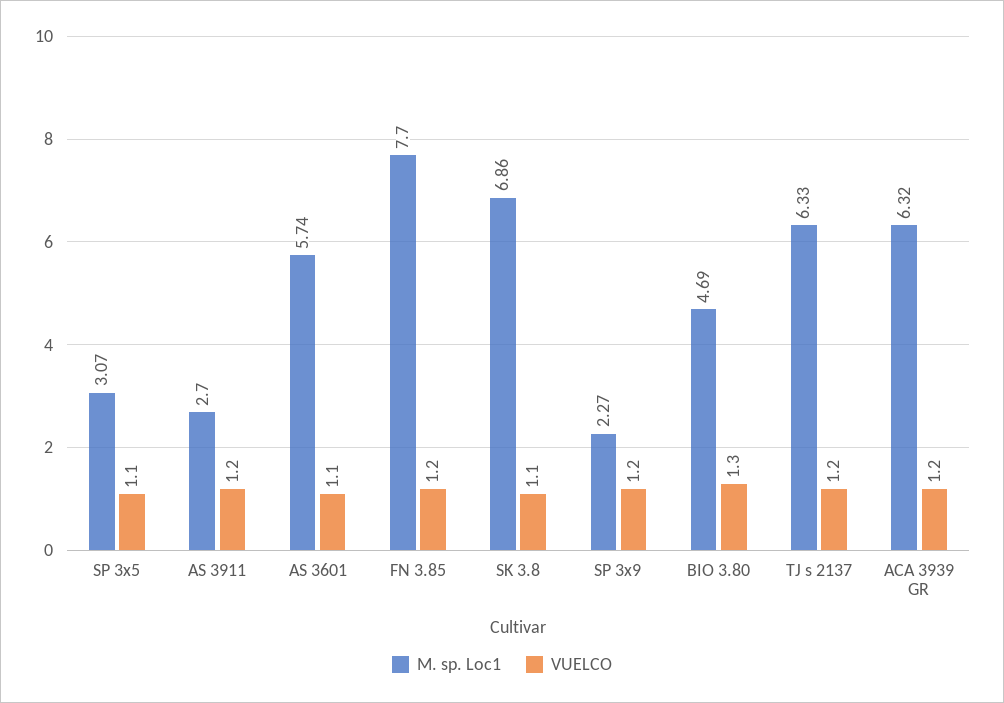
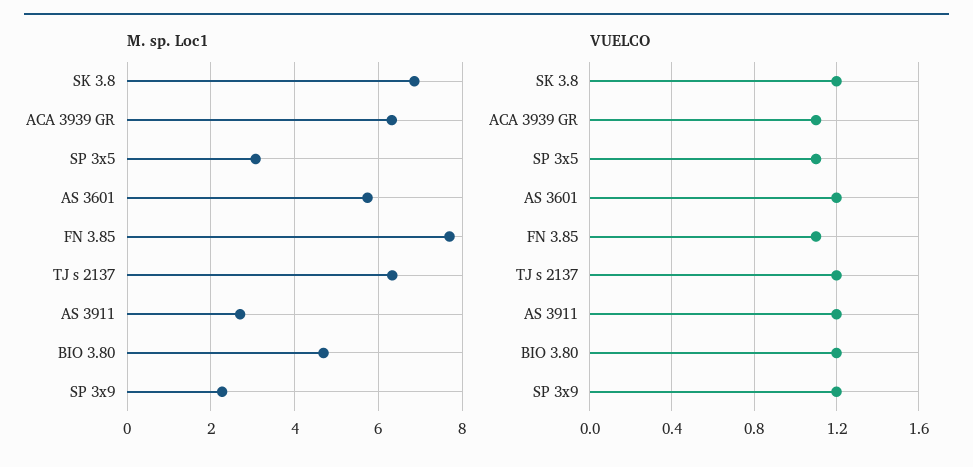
  {
    "M. sp. Loc1": {
      "SP 3x5": 3.07,
      "AS 3911": 2.7,
      "AS 3601": 5.74,
      "FN 3.85": 7.7,
      "SK 3.8": 6.86,
      "SP 3x9": 2.27,
      "BIO 3.80": 4.69,
      "TJ s 2137": 6.33,
      "ACA 3939 GR": 6.32
    },
    "VUELCO": {
      "SP 3x5": 1.1,
      "AS 3911": 1.2,
-     "AS 3601": 1.1,
+     "AS 3601": 1.2,
-     "FN 3.85": 1.2,
+     "FN 3.85": 1.1,
-     "SK 3.8": 1.1,
+     "SK 3.8": 1.2,
      "SP 3x9": 1.2,
-     "BIO 3.80": 1.3,
+     "BIO 3.80": 1.2,
      "TJ s 2137": 1.2,
-     "ACA 3939 GR": 1.2
+     "ACA 3939 GR": 1.1
    }
  }

